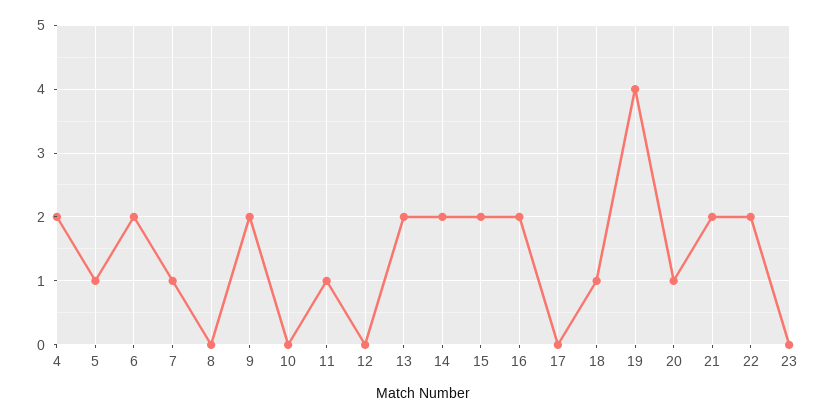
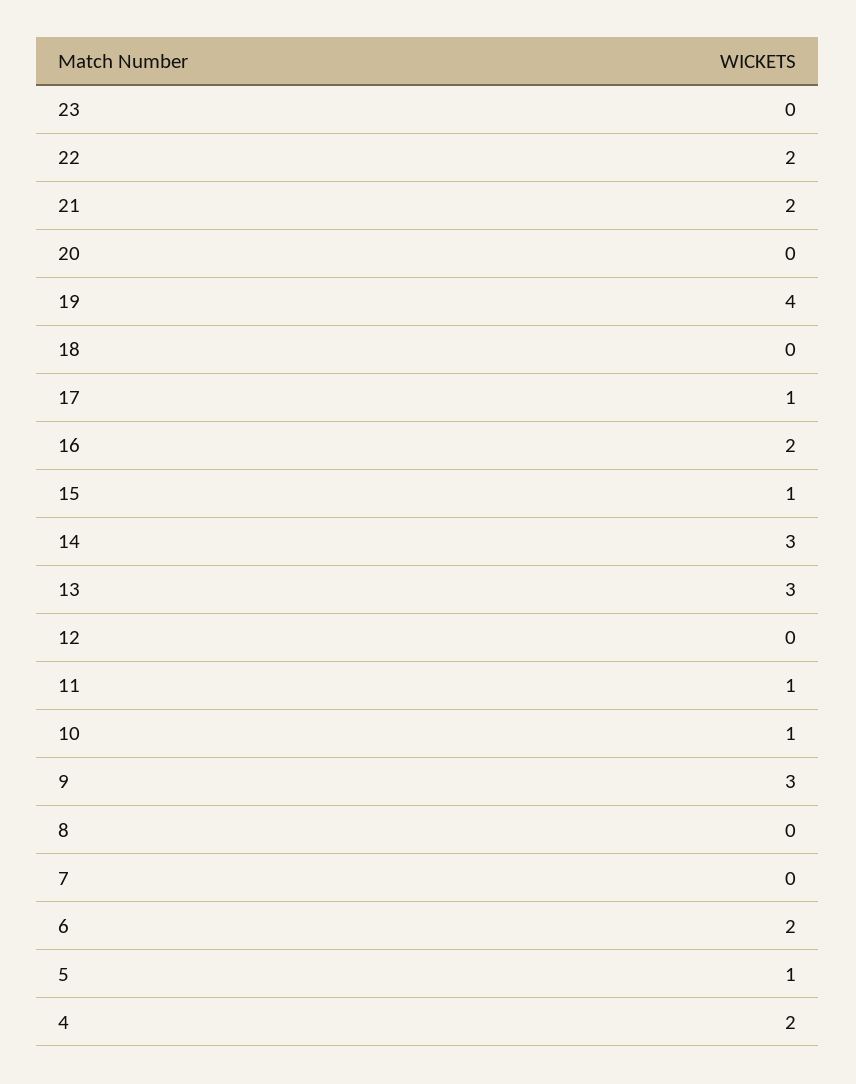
  {
    "4": 2,
    "5": 1,
    "6": 2,
-   "7": 1,
+   "7": 0,
    "8": 0,
-   "9": 2,
+   "9": 3,
-   "10": 0,
+   "10": 1,
    "11": 1,
    "12": 0,
-   "13": 2,
+   "13": 3,
-   "14": 2,
+   "14": 3,
-   "15": 2,
+   "15": 1,
    "16": 2,
-   "17": 0,
+   "17": 1,
-   "18": 1,
+   "18": 0,
    "19": 4,
-   "20": 1,
+   "20": 0,
    "21": 2,
    "22": 2,
    "23": 0
  }

